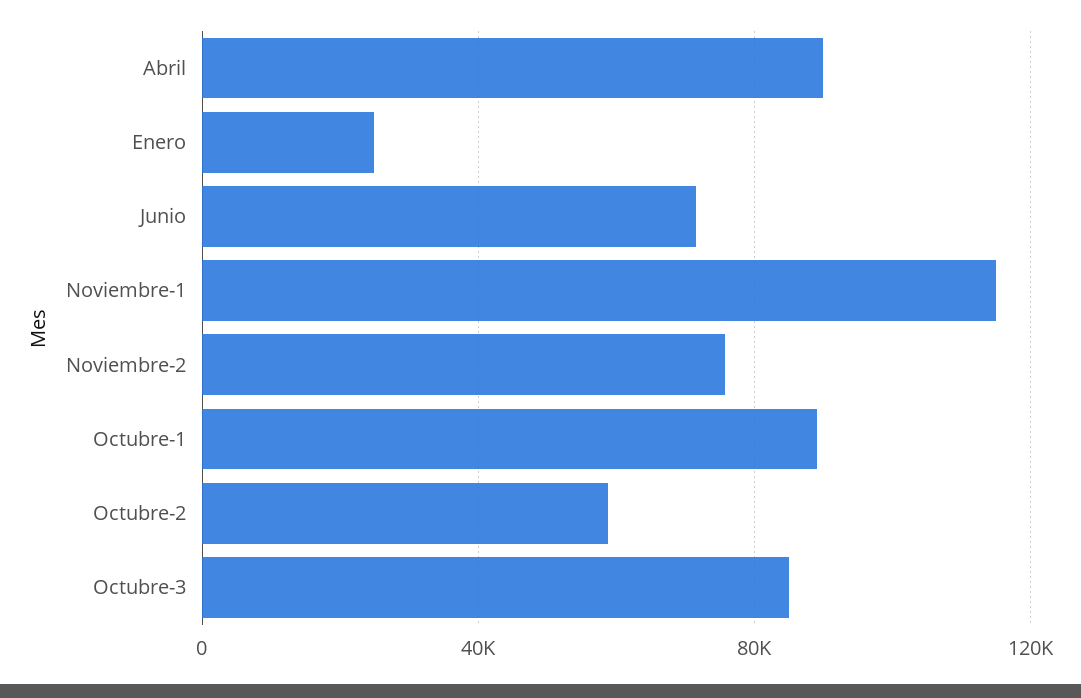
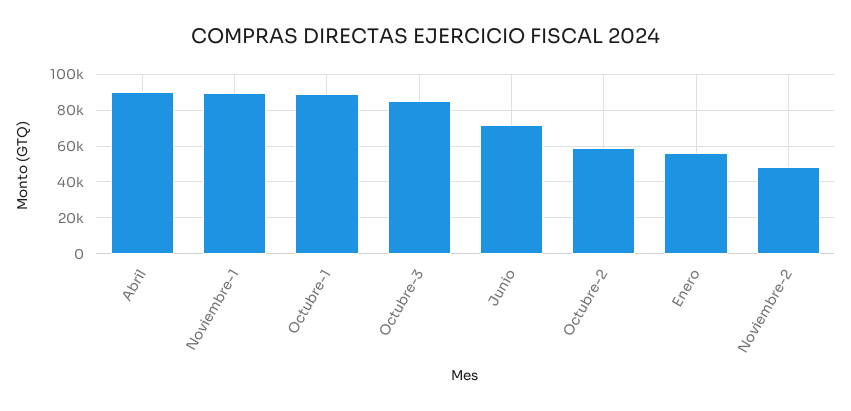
  {
    "Abril": 90000,
-   "Enero": 25000,
+   "Enero": 55000,
    "Junio": 70000,
-   "Noviembre-1": 115000,
+   "Noviembre-1": 90000,
-   "Noviembre-2": 75000,
+   "Noviembre-2": 50000,
    "Octubre-1": 90000,
    "Octubre-2": 60000,
    "Octubre-3": 85000
  }

